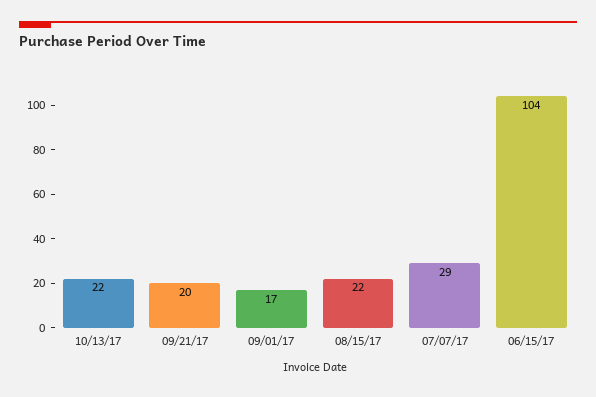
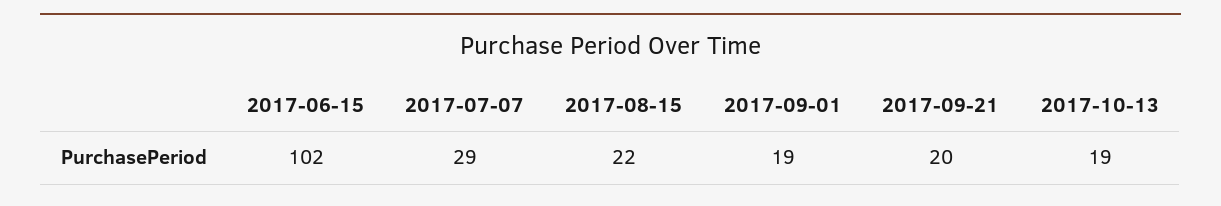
  {
-   "10/13/17": 22,
+   "10/13/17": 19,
    "09/21/17": 20,
-   "09/01/17": 17,
+   "09/01/17": 19,
    "08/15/17": 22,
    "07/07/17": 29,
-   "06/15/17": 104
+   "06/15/17": 102
  }

